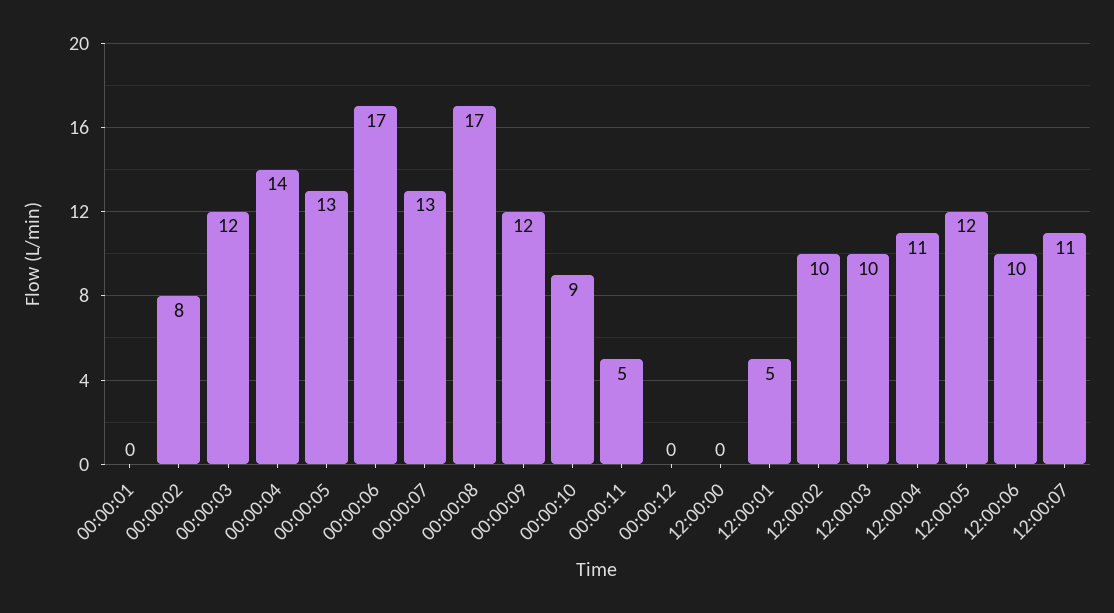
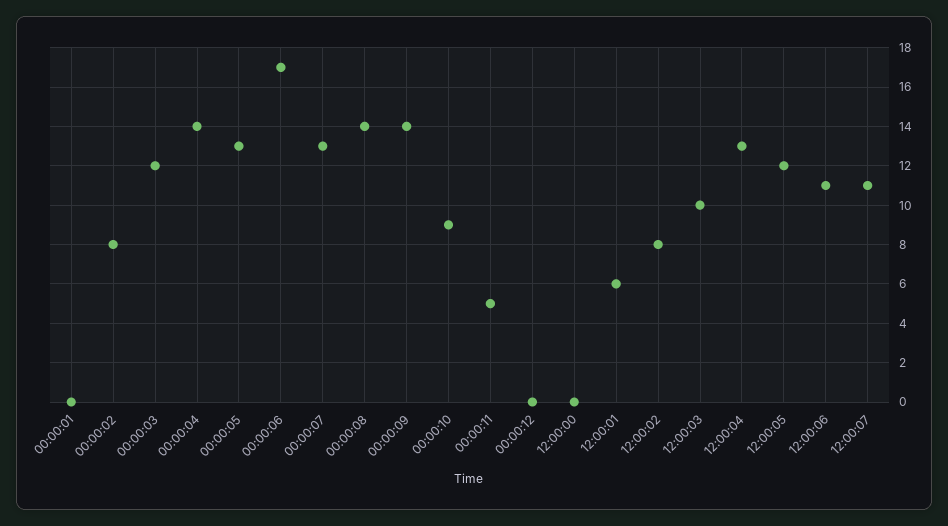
  {
    "00:00:01": 0,
    "00:00:02": 8,
    "00:00:03": 12,
    "00:00:04": 14,
    "00:00:05": 13,
    "00:00:06": 17,
    "00:00:07": 13,
-   "00:00:08": 17,
+   "00:00:08": 14,
-   "00:00:09": 12,
+   "00:00:09": 14,
    "00:00:10": 9,
    "00:00:11": 5,
    "00:00:12": 0,
    "12:00:00": 0,
-   "12:00:01": 5,
+   "12:00:01": 6,
-   "12:00:02": 10,
+   "12:00:02": 8,
    "12:00:03": 10,
-   "12:00:04": 11,
+   "12:00:04": 13,
    "12:00:05": 12,
-   "12:00:06": 10,
+   "12:00:06": 11,
    "12:00:07": 11
  }

